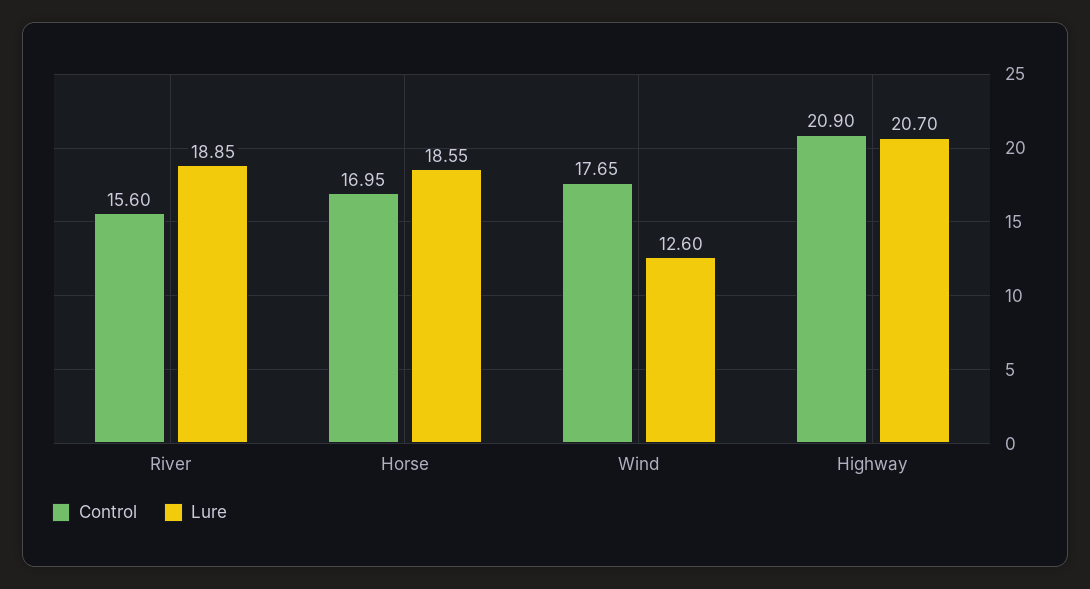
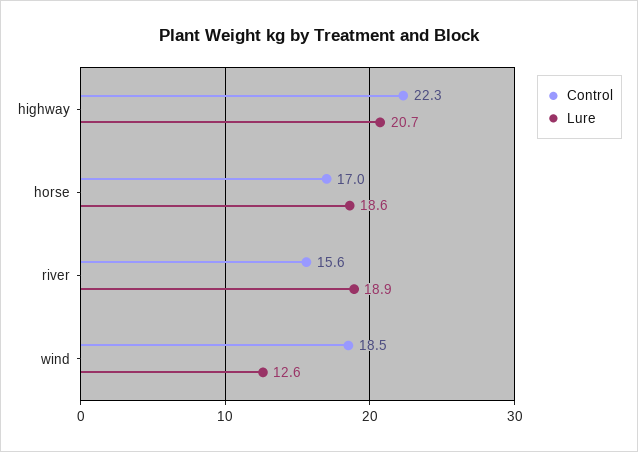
  {
    "Control": {
      "River": 15.6,
      "Horse": 16.95,
-     "Wind": 17.65,
+     "Wind": 18.5,
-     "Highway": 20.9
+     "Highway": 22.3
    },
    "Lure": {
      "River": 18.85,
      "Horse": 18.55,
      "Wind": 12.6,
      "Highway": 20.7
    }
  }

